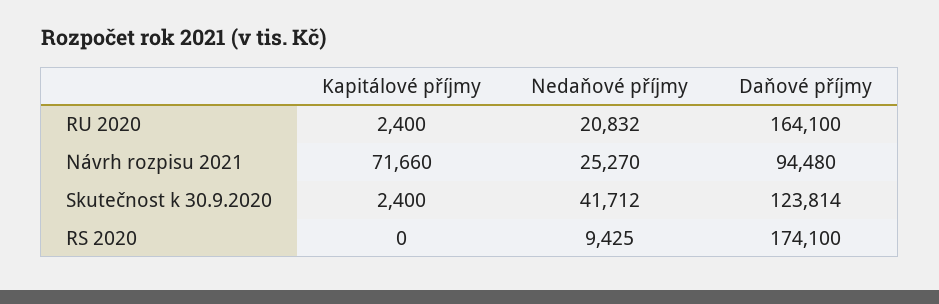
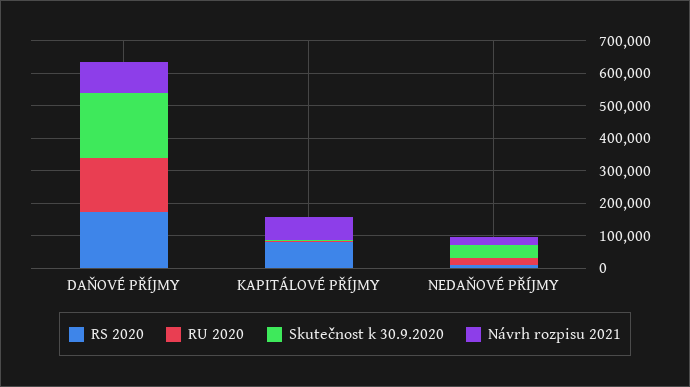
  {
    "RU 2020": {
      "Kapitálové příjmy": 2400,
      "Nedaňové příjmy": 20832,
      "Daňové příjmy": 164100
    },
    "Návrh rozpisu 2021": {
      "Kapitálové příjmy": 71660,
      "Nedaňové příjmy": 25270,
      "Daňové příjmy": 94480
    },
    "Skutečnost k 30.9.2020": {
      "Kapitálové příjmy": 2400,
      "Nedaňové příjmy": 41712,
-     "Daňové příjmy": 123814
+     "Daňové příjmy": 200000
    },
    "RS 2020": {
-     "Kapitálové příjmy": 0,
+     "Kapitálové příjmy": 75000,
      "Nedaňové příjmy": 9425,
      "Daňové příjmy": 174100
    }
  }

